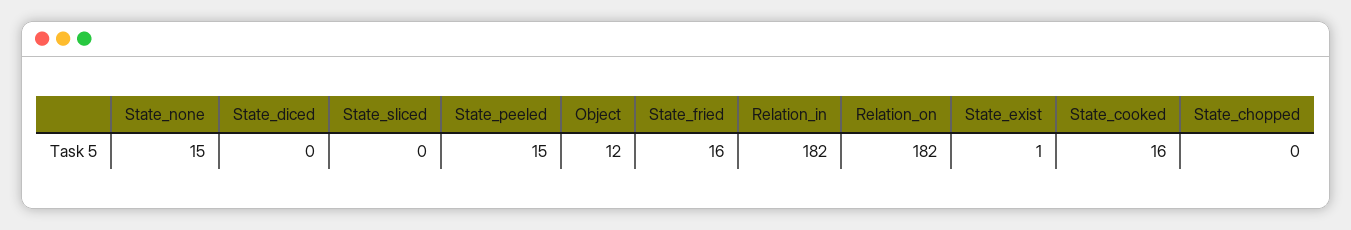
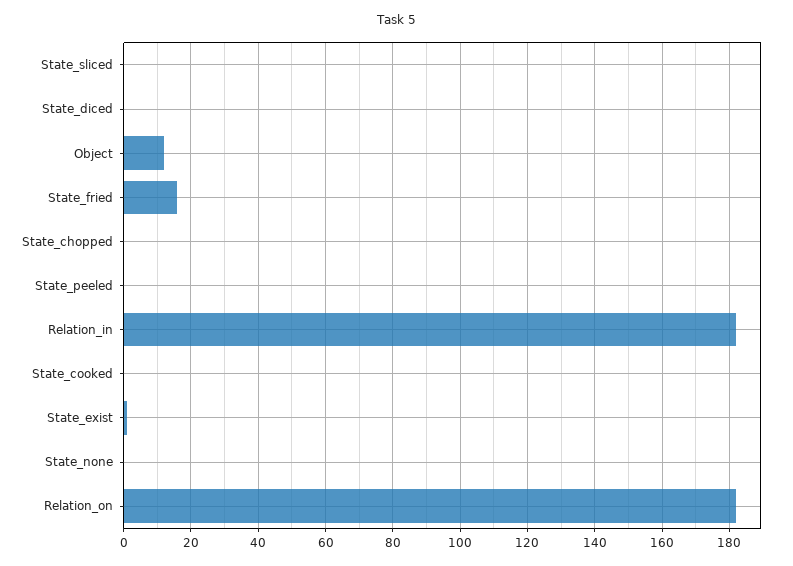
  {
-   "State_none": 15,
+   "State_none": 0,
    "State_diced": 0,
    "State_sliced": 0,
-   "State_peeled": 15,
+   "State_peeled": 0,
    "Object": 12,
    "State_fried": 16,
    "Relation_in": 182,
    "Relation_on": 182,
    "State_exist": 1,
-   "State_cooked": 16,
+   "State_cooked": 0,
    "State_chopped": 0
  }

